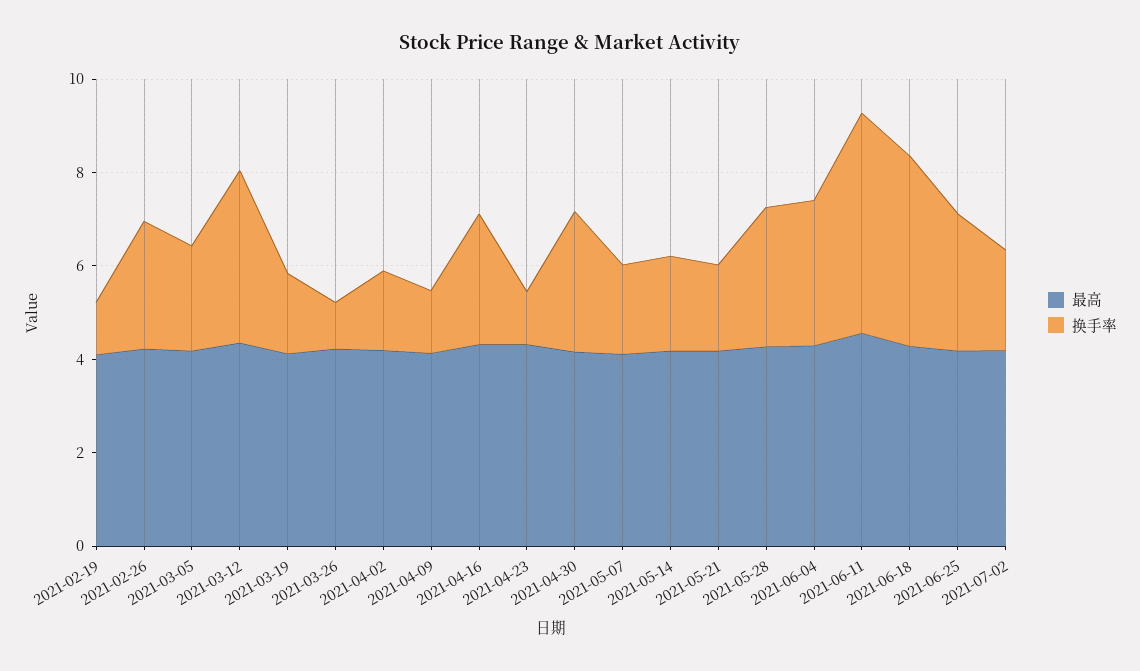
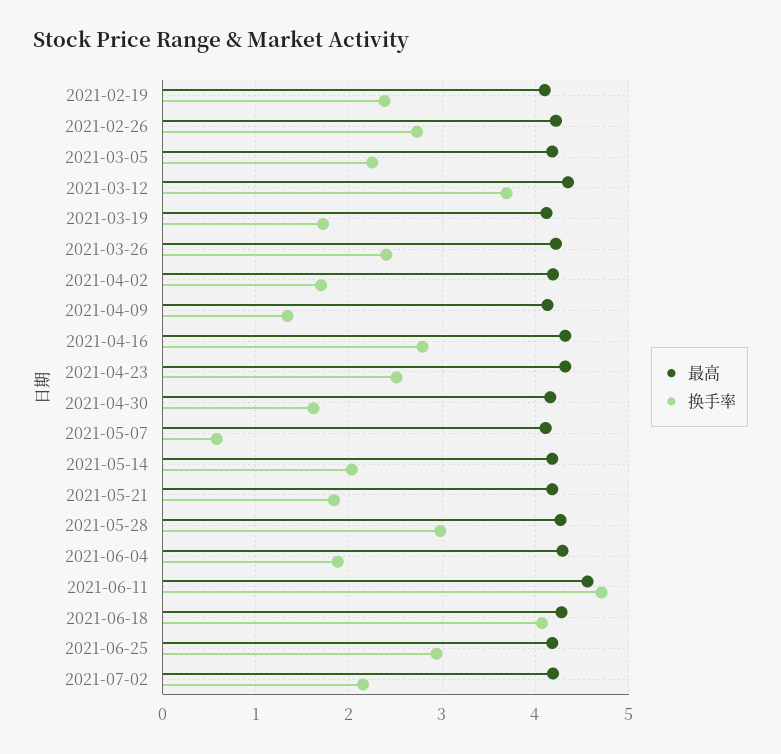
  {
    "最高": {
      "2021-02-19": 4.1,
      "2021-02-26": 4.2,
      "2021-03-05": 4.2,
      "2021-03-12": 4.4,
      "2021-03-19": 4.1,
      "2021-03-26": 4.2,
      "2021-04-02": 4.2,
      "2021-04-09": 4.1,
      "2021-04-16": 4.3,
      "2021-04-23": 4.3,
      "2021-04-30": 4.2,
      "2021-05-07": 4.1,
      "2021-05-14": 4.2,
      "2021-05-21": 4.2,
      "2021-05-28": 4.3,
      "2021-06-04": 4.3,
      "2021-06-11": 4.6,
      "2021-06-18": 4.3,
      "2021-06-25": 4.2,
      "2021-07-02": 4.2
    },
    "换手率": {
-     "2021-02-19": 1,
+     "2021-02-19": 2.4,
      "2021-02-26": 2.7,
      "2021-03-05": 2.3,
      "2021-03-12": 3.7,
      "2021-03-19": 1.7,
-     "2021-03-26": 1,
+     "2021-03-26": 2.4,
      "2021-04-02": 1.7,
      "2021-04-09": 1.3,
      "2021-04-16": 2.8,
-     "2021-04-23": 1,
+     "2021-04-23": 2.5,
-     "2021-04-30": 3,
+     "2021-04-30": 1.6,
-     "2021-05-07": 2,
+     "2021-05-07": 0.6,
      "2021-05-14": 2,
      "2021-05-21": 1.8,
      "2021-05-28": 3,
-     "2021-06-04": 3,
+     "2021-06-04": 1.9,
      "2021-06-11": 4.7,
      "2021-06-18": 4.1,
      "2021-06-25": 2.9,
      "2021-07-02": 2.2
    }
  }

